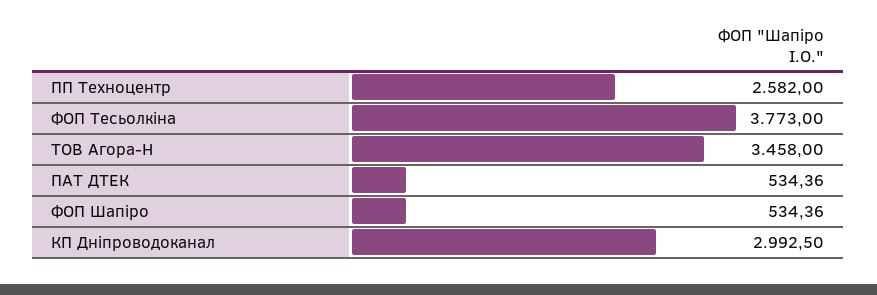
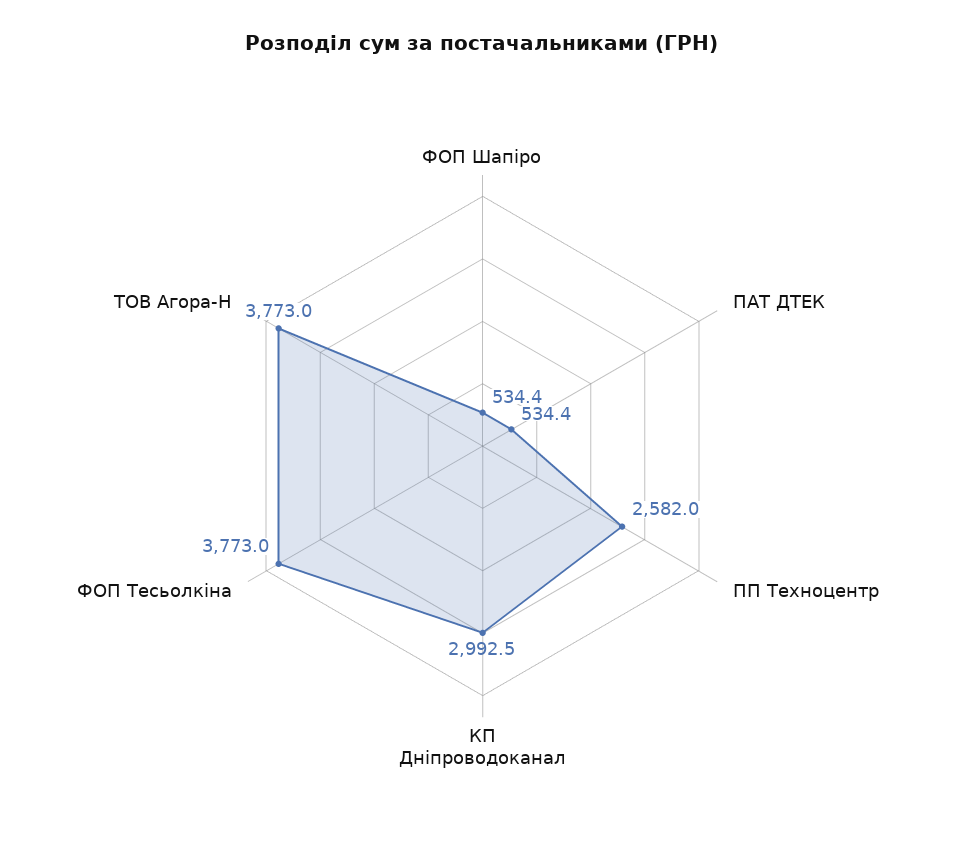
  {
    "ПП Техноцентр": 2582,
    "ФОП Тесьолкіна": 3773,
-   "ТОВ Агора-Н": 3458,
+   "ТОВ Агора-Н": 3773,
    "ПАТ ДТЕК": 534.36,
    "ФОП Шапіро": 534.36,
    "КП Дніпроводоканал": 2992.5
  }

